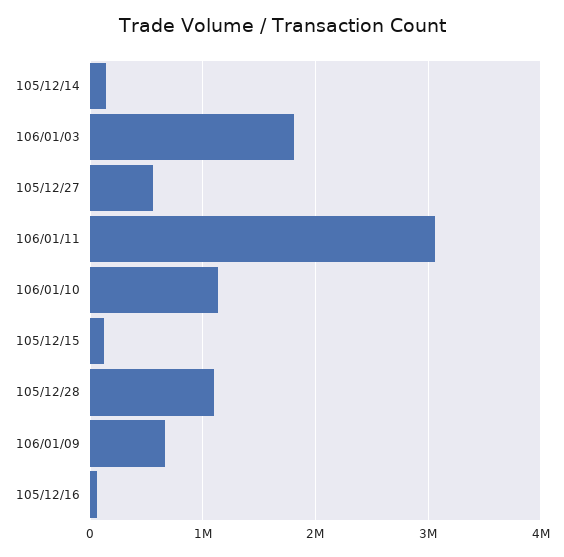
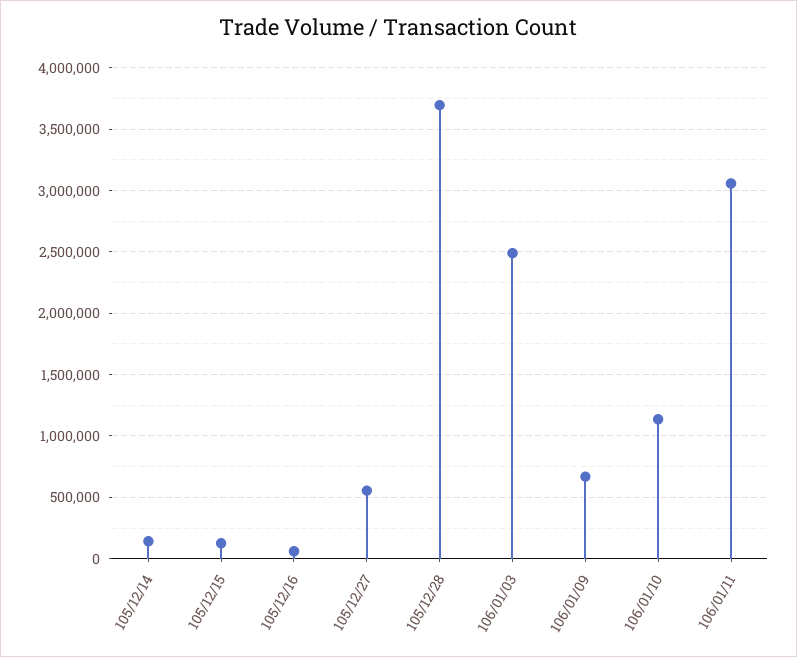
  {
    "105/12/14": 150000,
-   "106/01/03": 1800000,
+   "106/01/03": 2500000,
    "105/12/27": 550000,
    "106/01/11": 3050000,
    "106/01/10": 1150000,
    "105/12/15": 150000,
-   "105/12/28": 1100000,
+   "105/12/28": 3700000,
    "106/01/09": 650000,
    "105/12/16": 50000
  }

